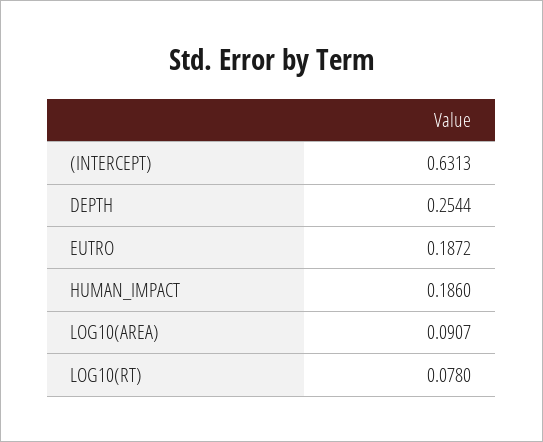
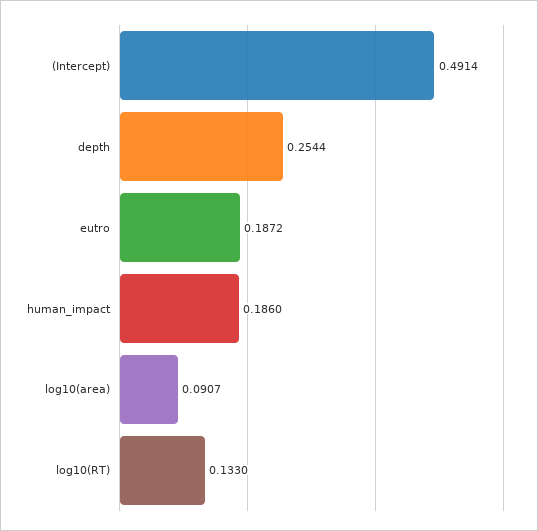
  {
-   "(INTERCEPT)": 0.6313,
+   "(INTERCEPT)": 0.4914,
    "DEPTH": 0.2544,
    "EUTRO": 0.1872,
    "HUMAN_IMPACT": 0.186,
    "LOG10(AREA)": 0.0907,
-   "LOG10(RT)": 0.078
+   "LOG10(RT)": 0.133
  }

